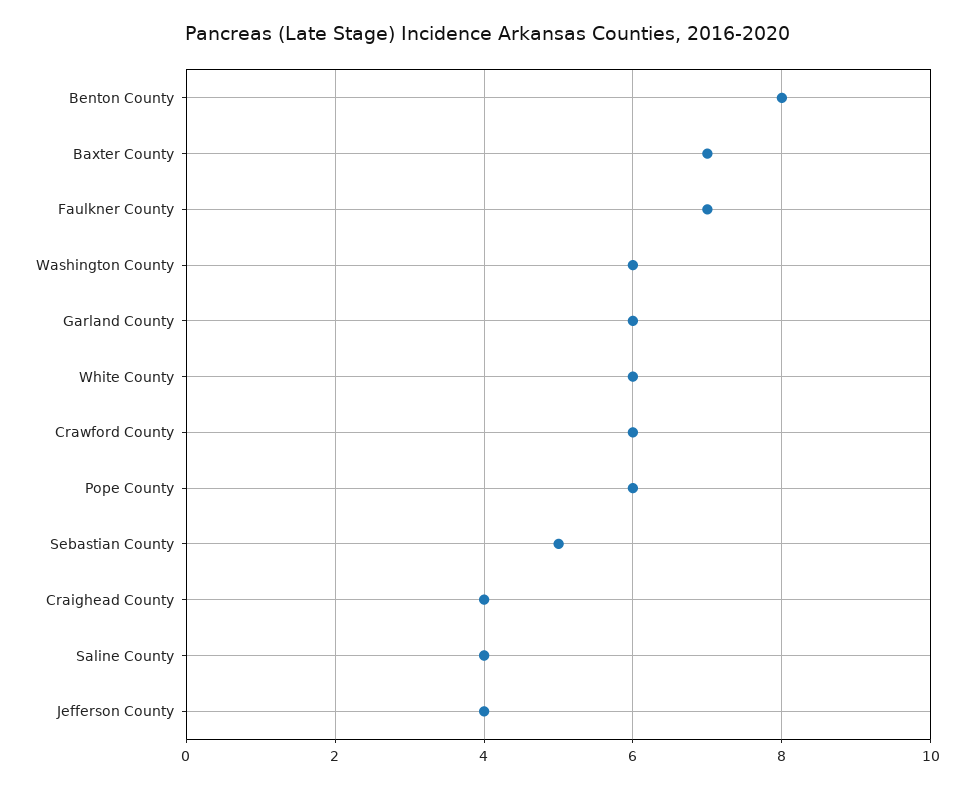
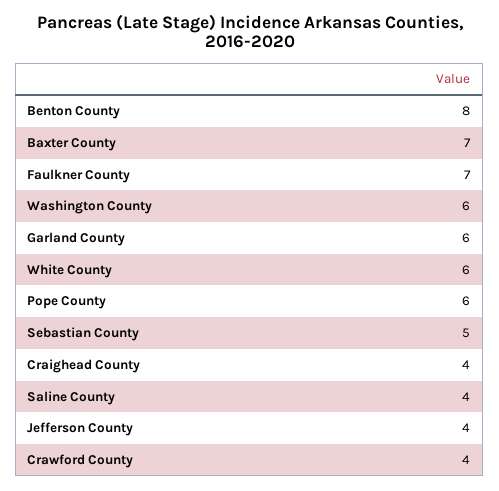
  {
    "Benton County": 8,
    "Baxter County": 7,
    "Faulkner County": 7,
    "Washington County": 6,
    "Garland County": 6,
    "White County": 6,
-   "Crawford County": 6,
+   "Crawford County": 4,
    "Pope County": 6,
    "Sebastian County": 5,
    "Craighead County": 4,
    "Saline County": 4,
    "Jefferson County": 4
  }

